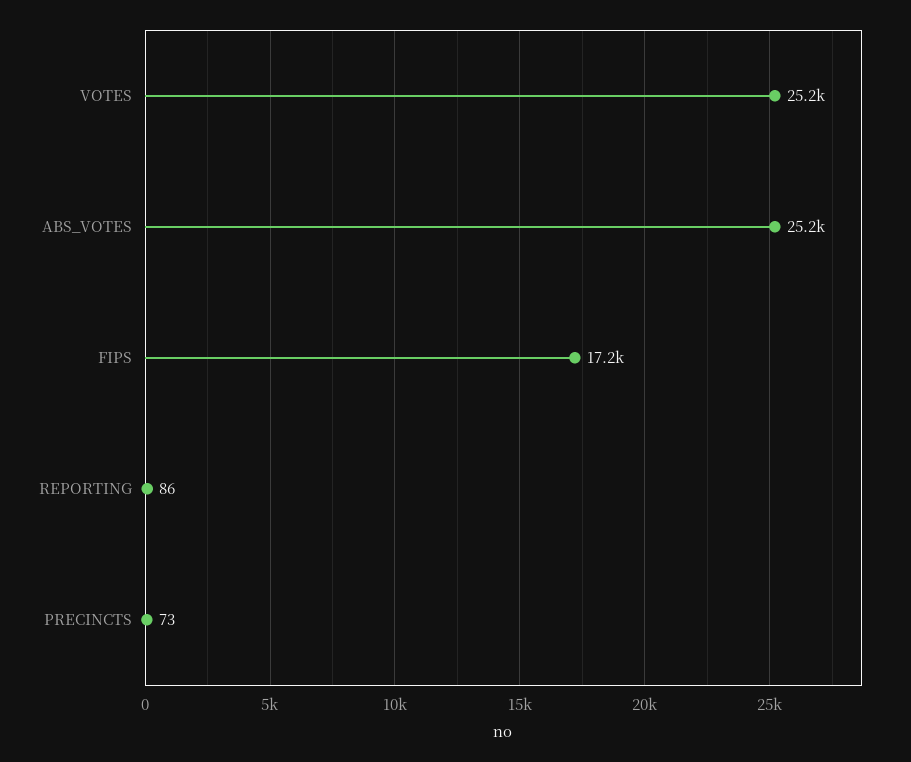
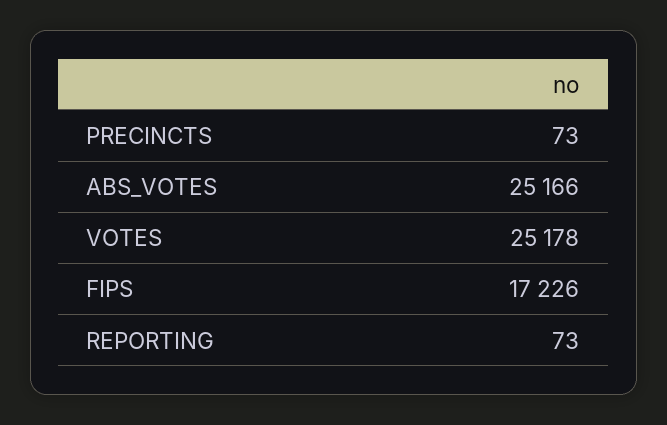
  {
    "VOTES": 25178,
    "ABS_VOTES": 25166,
    "FIPS": 17226,
-   "REPORTING": 86,
+   "REPORTING": 73,
    "PRECINCTS": 73
  }

